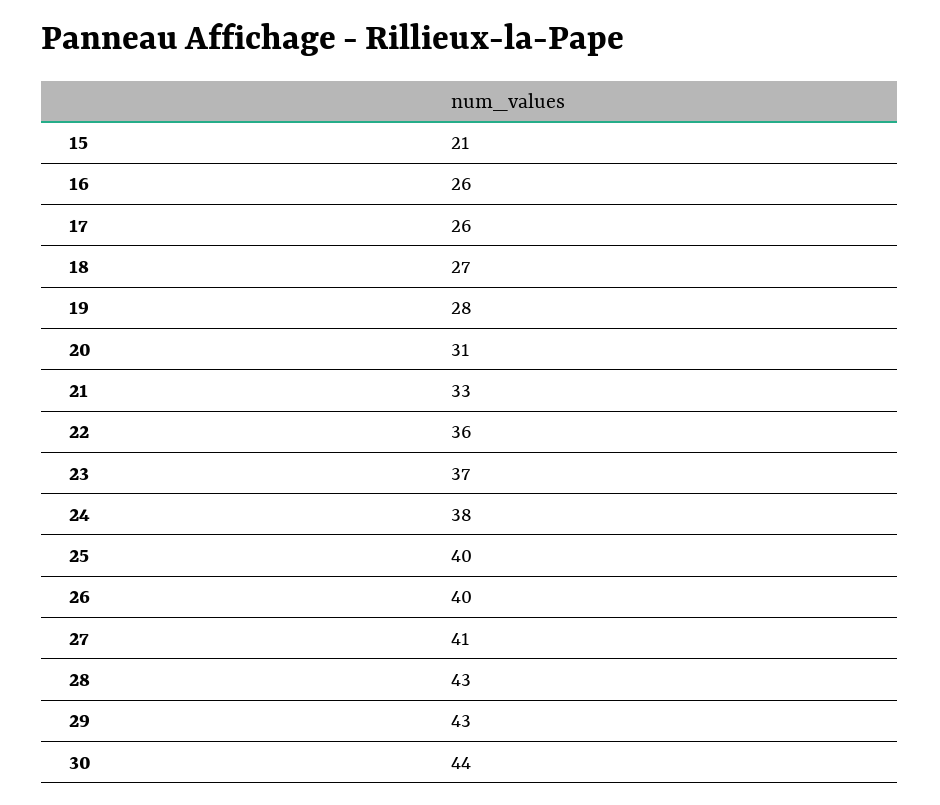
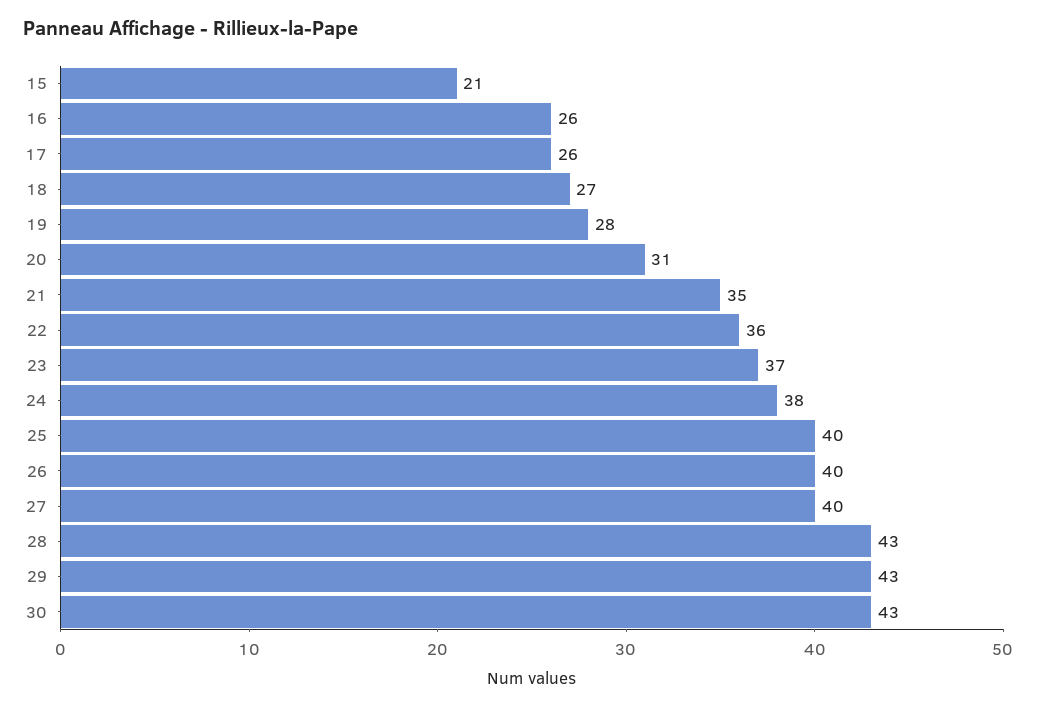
  {
    "15": 21,
    "16": 26,
    "17": 26,
    "18": 27,
    "19": 28,
    "20": 31,
-   "21": 33,
+   "21": 35,
    "22": 36,
    "23": 37,
    "24": 38,
    "25": 40,
    "26": 40,
-   "27": 41,
+   "27": 40,
    "28": 43,
    "29": 43,
-   "30": 44
+   "30": 43
  }

